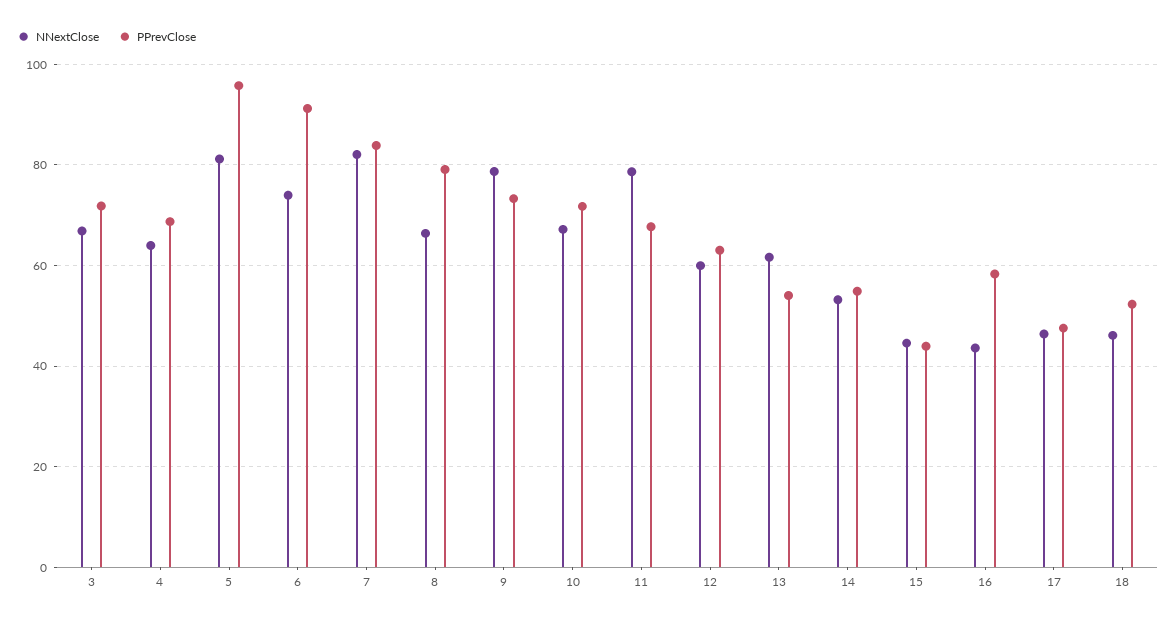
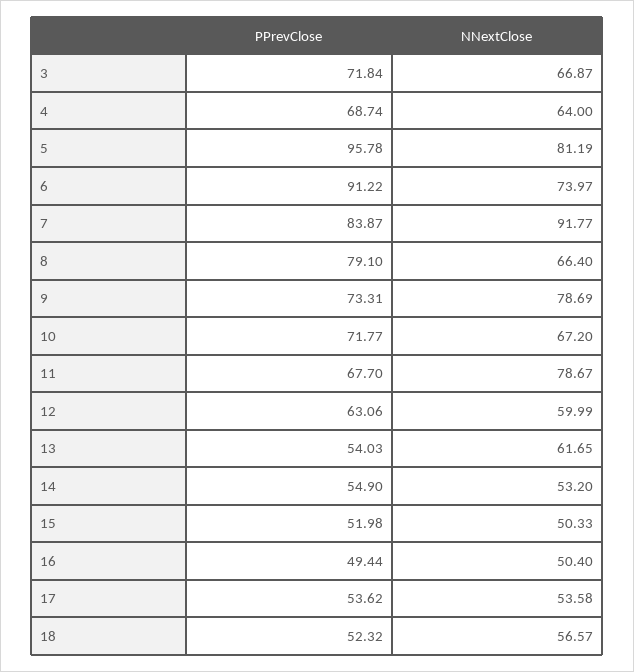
  {
    "NNextClose": {
      "3": 66.87,
      "4": 64,
      "5": 81.19,
      "6": 73.97,
-     "7": 82,
+     "7": 91.77,
      "8": 66.4,
      "9": 78.69,
      "10": 67.2,
      "11": 78.67,
      "12": 59.99,
      "13": 61.65,
      "14": 53.2,
-     "15": 44,
+     "15": 50.33,
-     "16": 44,
+     "16": 50.4,
-     "17": 46,
+     "17": 53.58,
-     "18": 46
+     "18": 56.57
    },
    "PPrevClose": {
      "3": 71.84,
      "4": 68.74,
      "5": 95.78,
      "6": 91.22,
      "7": 83.87,
      "8": 79.1,
      "9": 73.31,
      "10": 71.77,
      "11": 67.7,
      "12": 63.06,
      "13": 54.03,
      "14": 54.9,
-     "15": 44,
+     "15": 51.98,
-     "16": 58,
+     "16": 49.44,
-     "17": 48,
+     "17": 53.62,
      "18": 52.32
    }
  }

